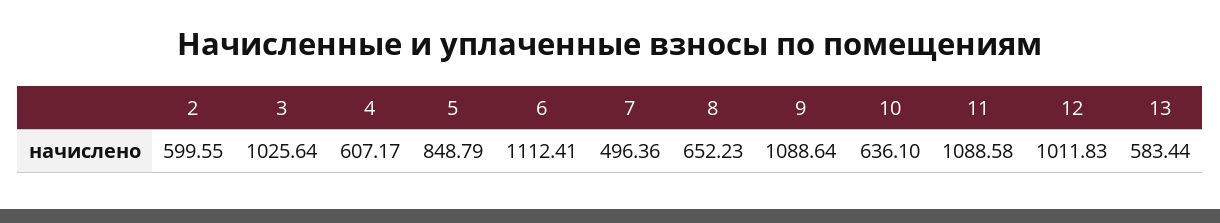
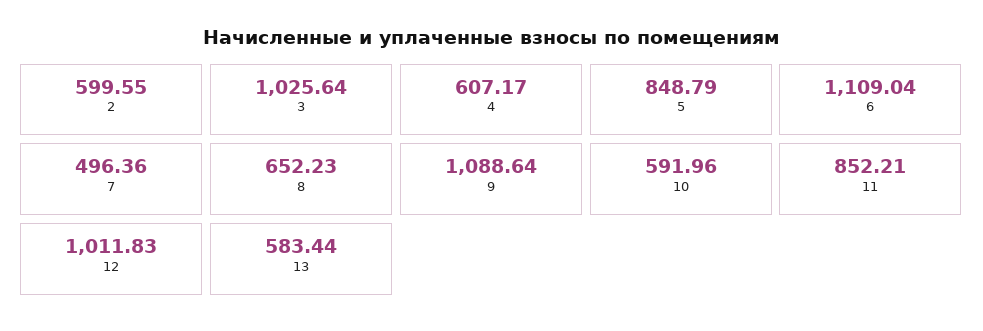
  {
    "2": 599.55,
    "3": 1025.64,
    "4": 607.17,
    "5": 848.79,
-   "6": 1112.41,
+   "6": 1109.04,
    "7": 496.36,
    "8": 652.23,
    "9": 1088.64,
-   "10": 636.1,
+   "10": 591.96,
-   "11": 1088.58,
+   "11": 852.21,
    "12": 1011.83,
    "13": 583.44
  }

